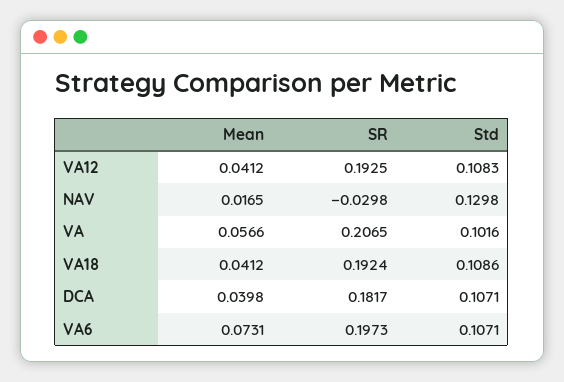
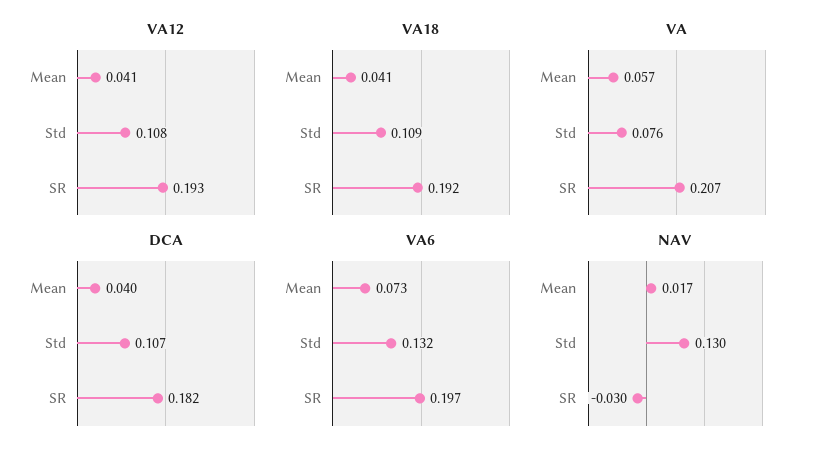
  {
    "VA12": {
      "Mean": 0.0412,
      "SR": 0.1925,
      "Std": 0.1083
    },
    "NAV": {
      "Mean": 0.0165,
      "SR": -0.0298,
      "Std": 0.1298
    },
    "VA": {
      "Mean": 0.0566,
      "SR": 0.2065,
-     "Std": 0.1016
+     "Std": 0.076
    },
    "VA18": {
      "Mean": 0.0412,
      "SR": 0.1924,
      "Std": 0.1086
    },
    "DCA": {
      "Mean": 0.0398,
      "SR": 0.1817,
      "Std": 0.1071
    },
    "VA6": {
      "Mean": 0.0731,
      "SR": 0.1973,
-     "Std": 0.1071
+     "Std": 0.132
    }
  }

